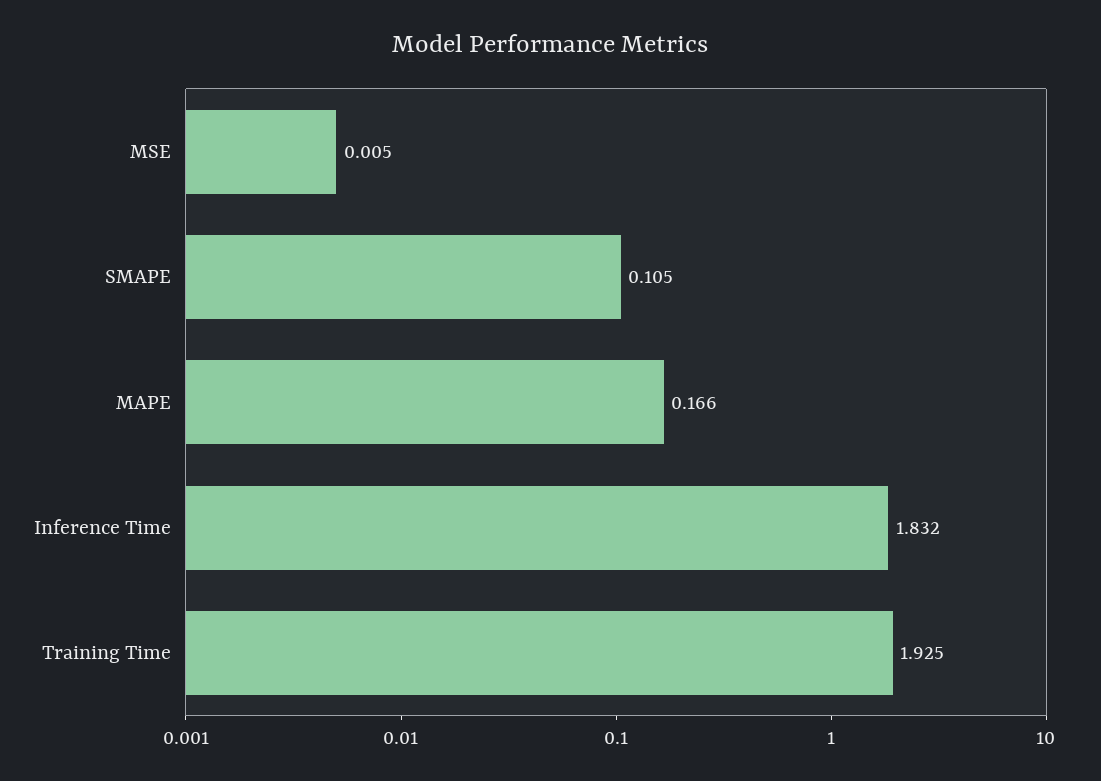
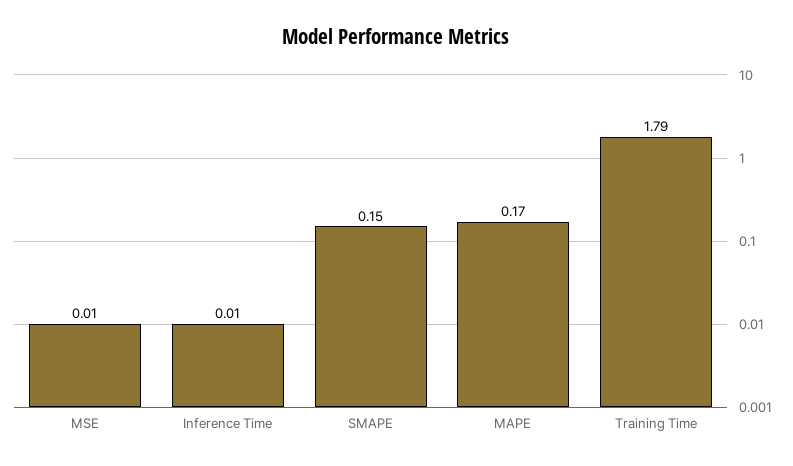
  {
    "MSE": 0.005,
-   "SMAPE": 0.105,
+   "SMAPE": 0.15,
    "MAPE": 0.166,
-   "Inference Time": 1.832,
+   "Inference Time": 0.01,
-   "Training Time": 1.925
+   "Training Time": 1.79
  }

